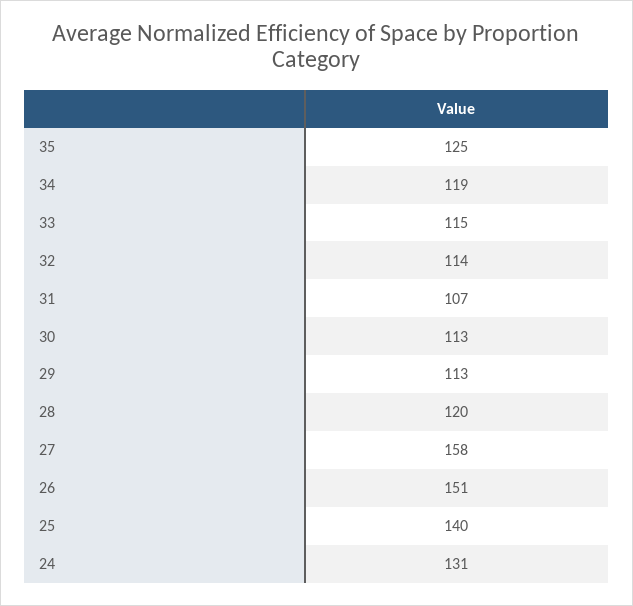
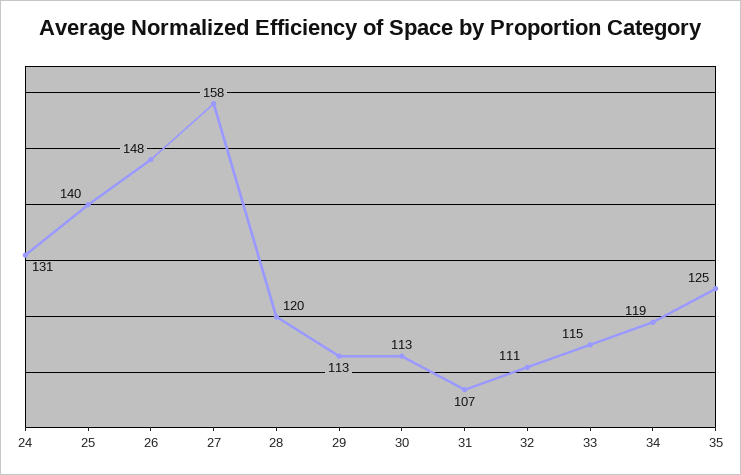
  {
    "35": 125,
    "34": 119,
    "33": 115,
-   "32": 114,
+   "32": 111,
    "31": 107,
    "30": 113,
    "29": 113,
    "28": 120,
    "27": 158,
-   "26": 151,
+   "26": 148,
    "25": 140,
    "24": 131
  }

